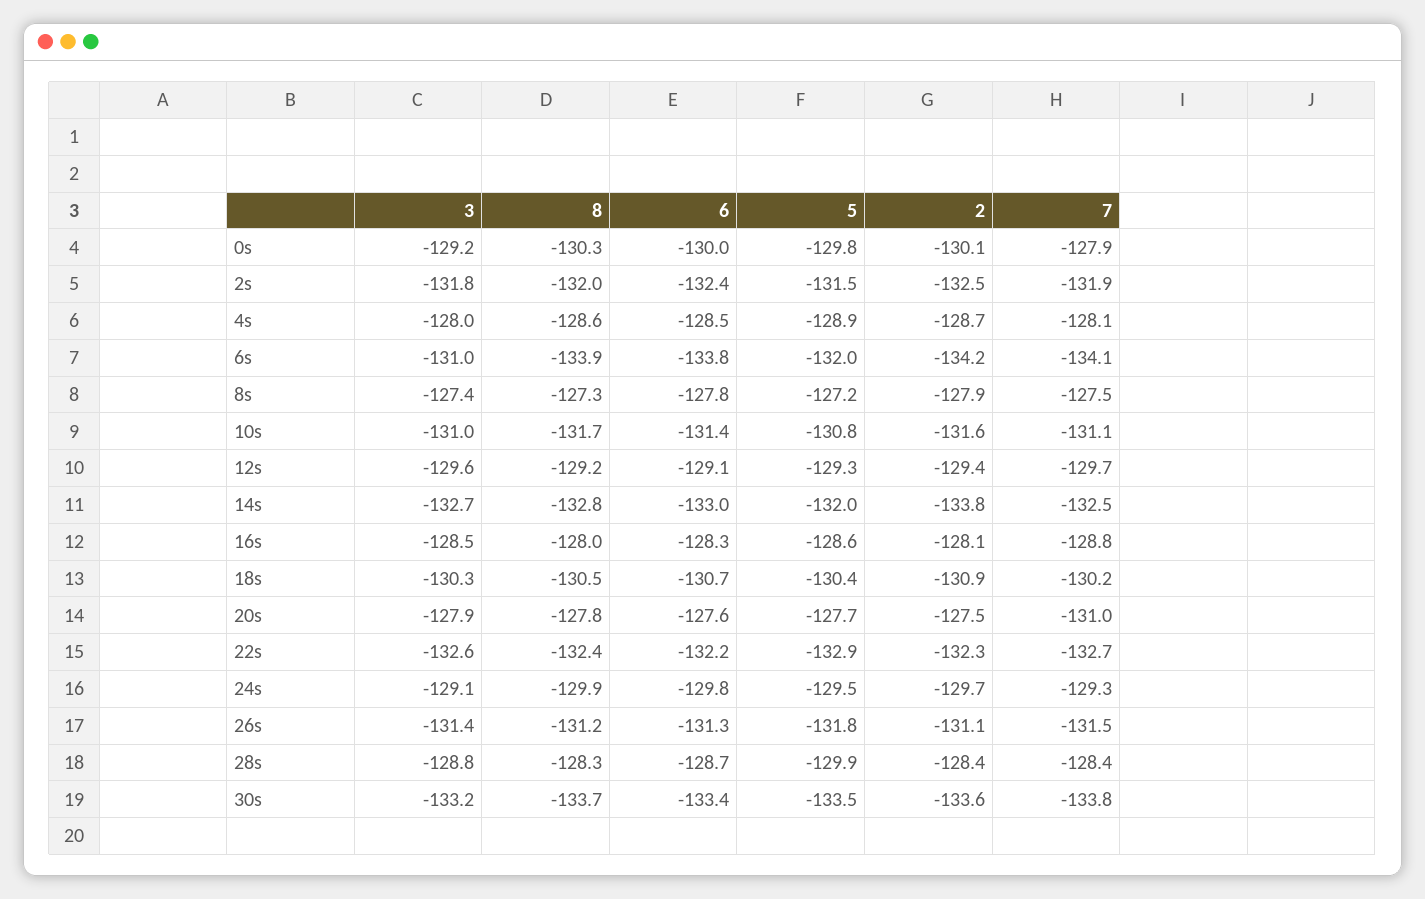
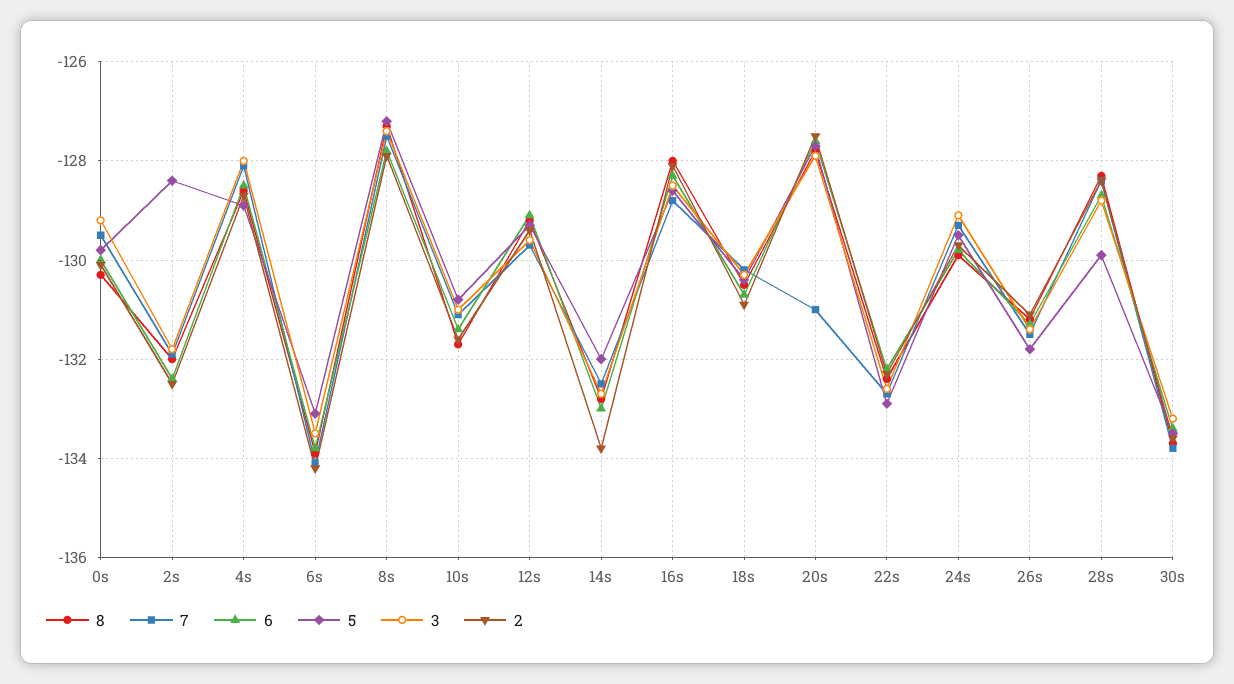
  {
    "3": {
      "0s": -129.2,
      "2s": -131.8,
      "4s": -128,
-     "6s": -131,
+     "6s": -133.5,
      "8s": -127.4,
      "10s": -131,
      "12s": -129.6,
      "14s": -132.7,
      "16s": -128.5,
      "18s": -130.3,
      "20s": -127.9,
      "22s": -132.6,
      "24s": -129.1,
      "26s": -131.4,
      "28s": -128.8,
      "30s": -133.2
    },
    "8": {
      "0s": -130.3,
      "2s": -132,
      "4s": -128.6,
      "6s": -133.9,
      "8s": -127.3,
      "10s": -131.7,
      "12s": -129.2,
      "14s": -132.8,
      "16s": -128,
      "18s": -130.5,
      "20s": -127.8,
      "22s": -132.4,
      "24s": -129.9,
      "26s": -131.2,
      "28s": -128.3,
      "30s": -133.7
    },
    "6": {
      "0s": -130,
      "2s": -132.4,
      "4s": -128.5,
      "6s": -133.8,
      "8s": -127.8,
      "10s": -131.4,
      "12s": -129.1,
      "14s": -133,
      "16s": -128.3,
      "18s": -130.7,
      "20s": -127.6,
      "22s": -132.2,
      "24s": -129.8,
      "26s": -131.3,
      "28s": -128.7,
      "30s": -133.4
    },
    "5": {
      "0s": -129.8,
-     "2s": -131.5,
+     "2s": -128.5,
      "4s": -128.9,
-     "6s": -132,
+     "6s": -133,
      "8s": -127.2,
      "10s": -130.8,
      "12s": -129.3,
      "14s": -132,
      "16s": -128.6,
      "18s": -130.4,
      "20s": -127.7,
      "22s": -132.9,
      "24s": -129.5,
      "26s": -131.8,
      "28s": -129.9,
      "30s": -133.5
    },
    "2": {
      "0s": -130.1,
      "2s": -132.5,
      "4s": -128.7,
      "6s": -134.2,
      "8s": -127.9,
      "10s": -131.6,
      "12s": -129.4,
      "14s": -133.8,
      "16s": -128.1,
      "18s": -130.9,
      "20s": -127.5,
      "22s": -132.3,
      "24s": -129.7,
      "26s": -131.1,
      "28s": -128.4,
      "30s": -133.6
    },
    "7": {
-     "0s": -127.9,
+     "0s": -129.5,
      "2s": -131.9,
      "4s": -128.1,
      "6s": -134.1,
      "8s": -127.5,
      "10s": -131.1,
      "12s": -129.7,
      "14s": -132.5,
      "16s": -128.8,
      "18s": -130.2,
      "20s": -131,
      "22s": -132.7,
      "24s": -129.3,
      "26s": -131.5,
      "28s": -128.4,
      "30s": -133.8
    }
  }

